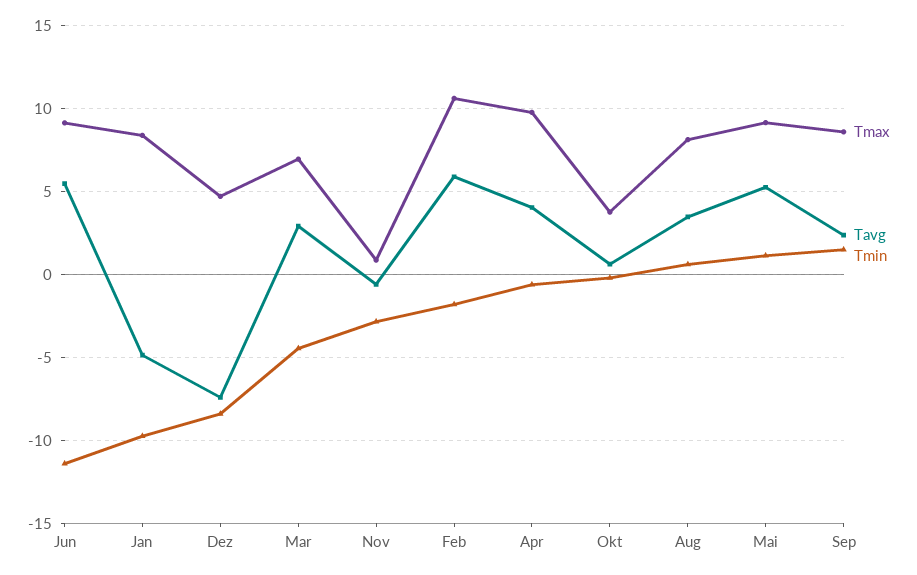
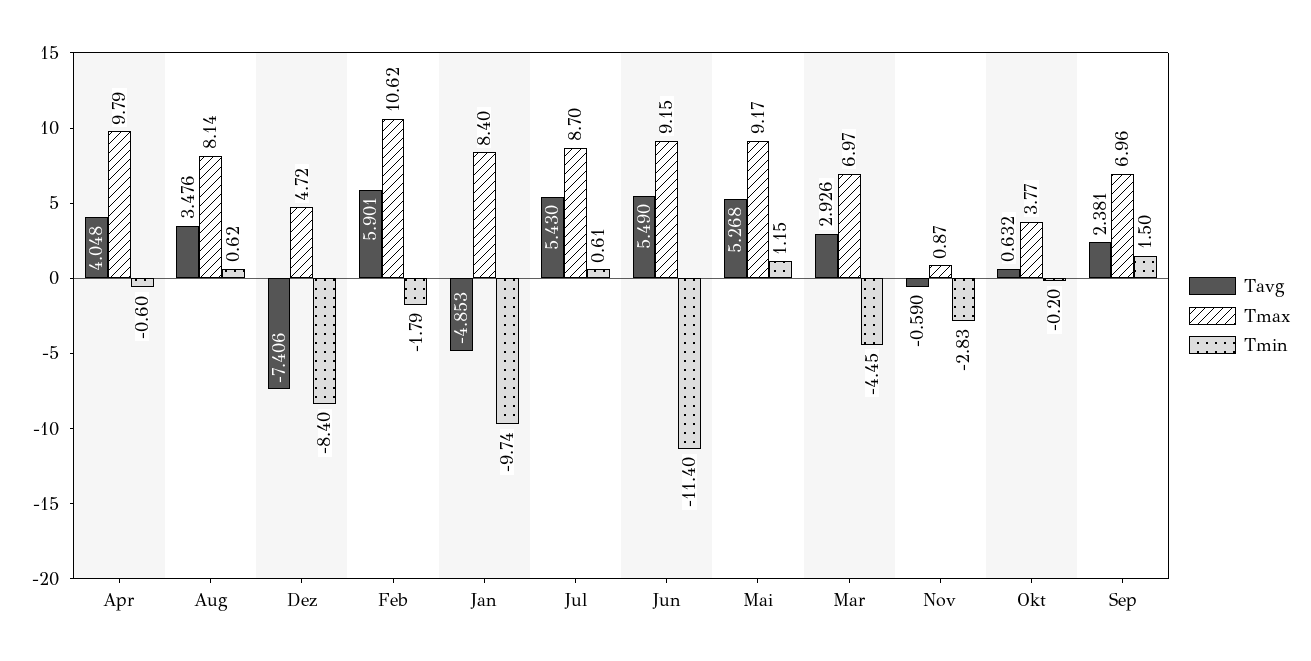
  {
    "Tmax": {
      "Jun": 9.15,
      "Jan": 8.4,
      "Dez": 4.72,
      "Mar": 6.97,
      "Nov": 0.87,
      "Feb": 10.62,
      "Apr": 9.79,
      "Okt": 3.77,
      "Aug": 8.14,
      "Mai": 9.17,
-     "Sep": 8.5
+     "Sep": 6.96,
+     "Jul": 8.7
    },
    "Tavg": {
      "Jun": 5.49,
      "Jan": -4.853,
      "Dez": -7.406,
      "Mar": 2.926,
      "Nov": -0.59,
      "Feb": 5.901,
      "Apr": 4.048,
      "Okt": 0.632,
      "Aug": 3.476,
      "Mai": 5.268,
-     "Sep": 2.381
+     "Sep": 2.381,
+     "Jul": 5.43
    },
    "Tmin": {
      "Jun": -11.4,
      "Jan": -9.74,
      "Dez": -8.4,
      "Mar": -4.45,
      "Nov": -2.83,
      "Feb": -1.79,
      "Apr": -0.6,
      "Okt": -0.2,
      "Aug": 0.62,
      "Mai": 1.15,
-     "Sep": 1.5
+     "Sep": 1.5,
+     "Jul": 0.61
    }
  }

